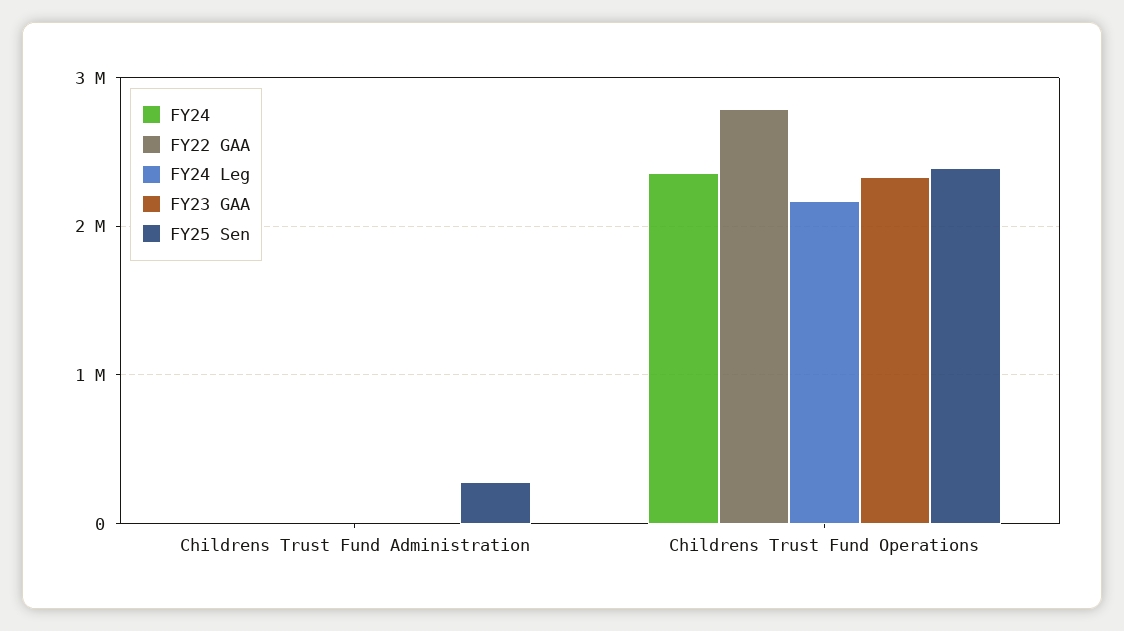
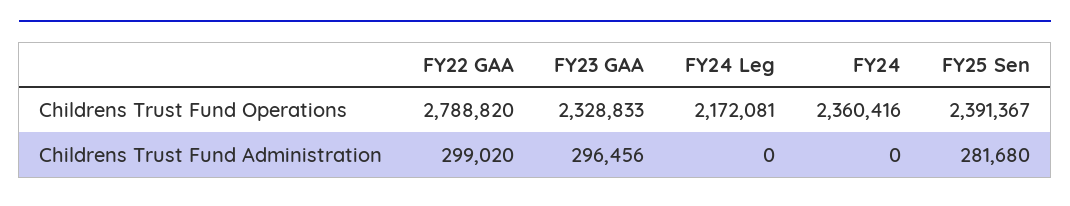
  {
    "FY24": {
      "Childrens Trust Fund Administration": 0,
      "Childrens Trust Fund Operations": 2360416
    },
    "FY22 GAA": {
-     "Childrens Trust Fund Administration": 0,
+     "Childrens Trust Fund Administration": 299020,
      "Childrens Trust Fund Operations": 2788820
    },
    "FY24 Leg": {
      "Childrens Trust Fund Administration": 0,
      "Childrens Trust Fund Operations": 2172081
    },
    "FY23 GAA": {
-     "Childrens Trust Fund Administration": 0,
+     "Childrens Trust Fund Administration": 296456,
      "Childrens Trust Fund Operations": 2328833
    },
    "FY25 Sen": {
      "Childrens Trust Fund Administration": 281680,
      "Childrens Trust Fund Operations": 2391367
    }
  }

